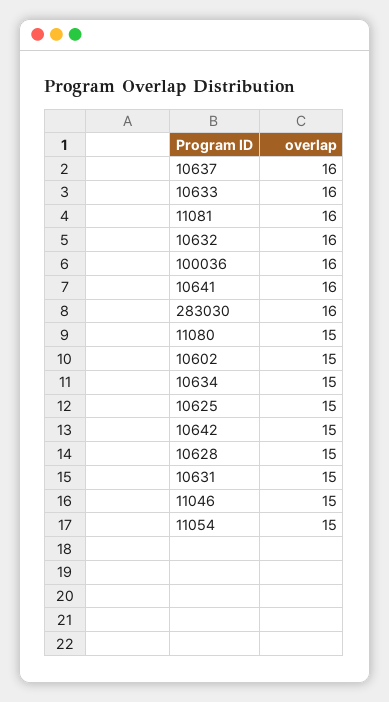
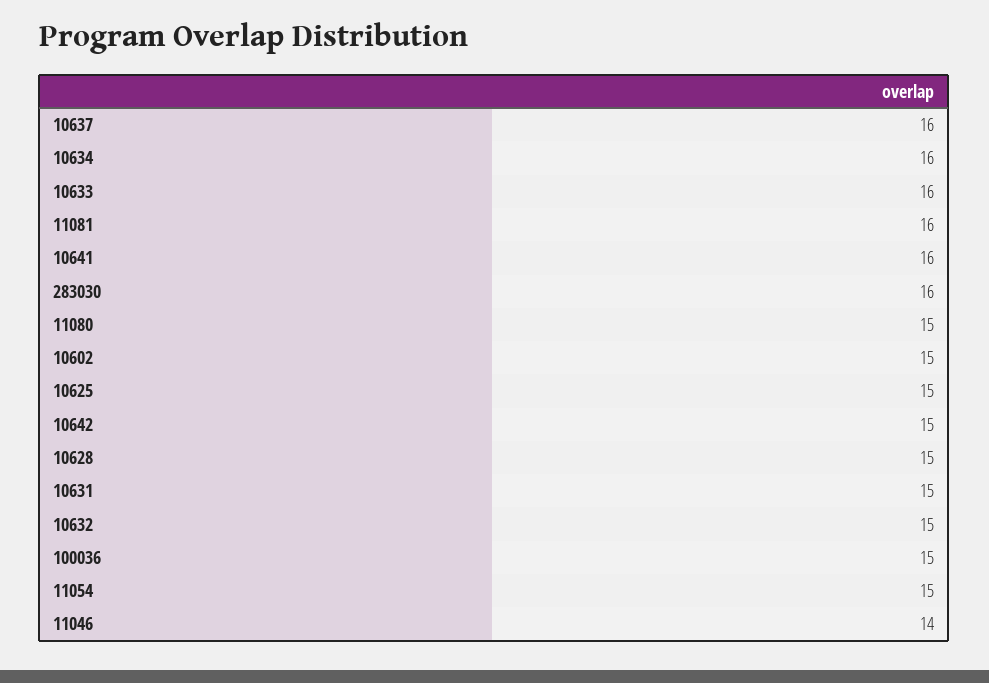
  {
    "10637": 16,
    "10633": 16,
    "11081": 16,
-   "10632": 16,
+   "10632": 15,
-   "100036": 16,
+   "100036": 15,
    "10641": 16,
    "283030": 16,
    "11080": 15,
    "10602": 15,
-   "10634": 15,
+   "10634": 16,
    "10625": 15,
    "10642": 15,
    "10628": 15,
    "10631": 15,
-   "11046": 15,
+   "11046": 14,
    "11054": 15
  }

